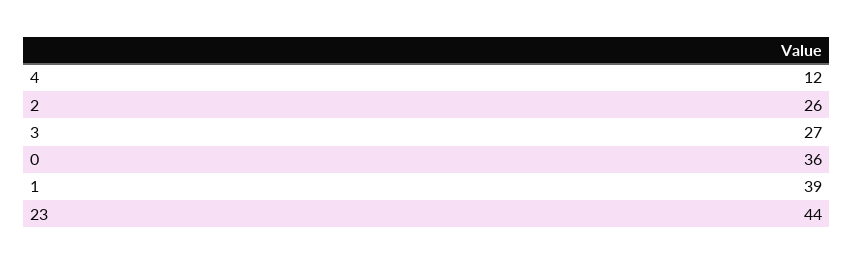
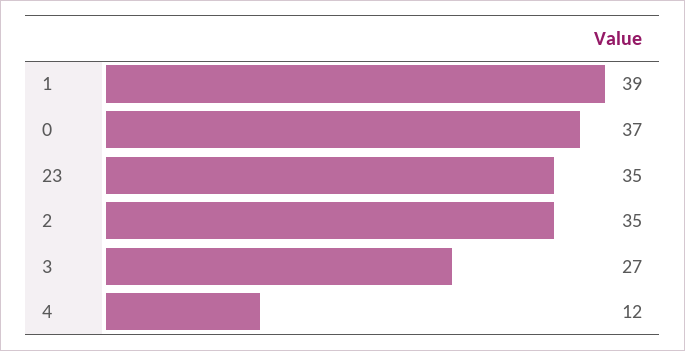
  {
    "4": 12,
-   "2": 26,
+   "2": 35,
    "3": 27,
-   "0": 36,
+   "0": 37,
    "1": 39,
-   "23": 44
+   "23": 35
  }

